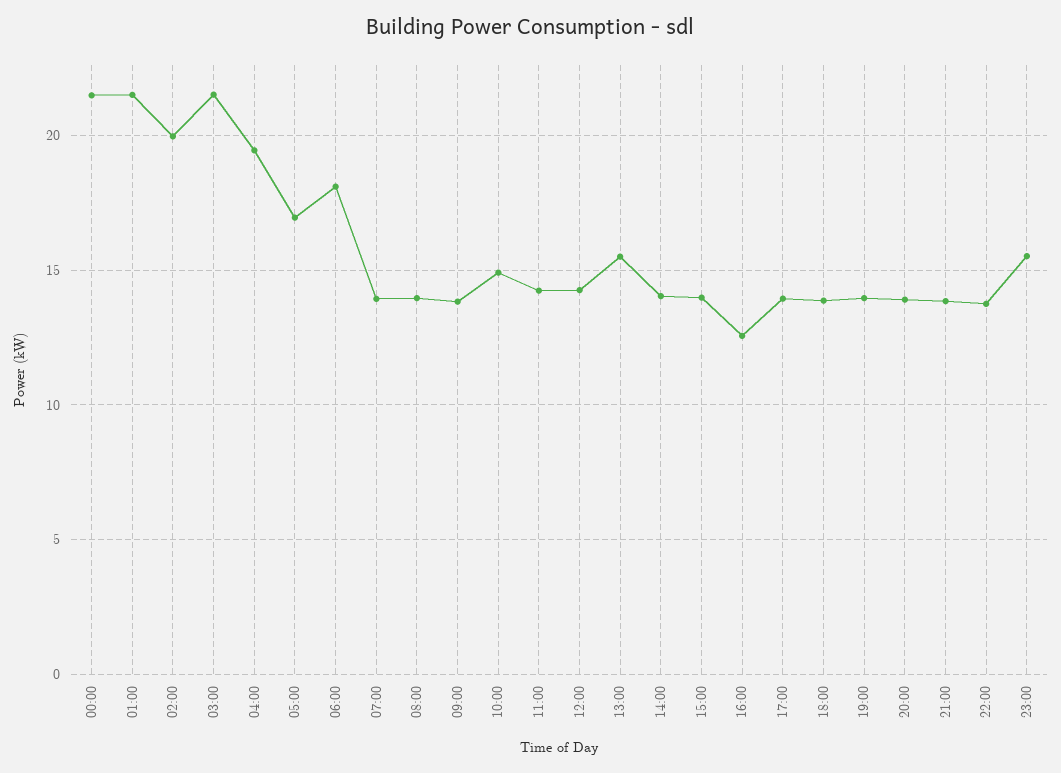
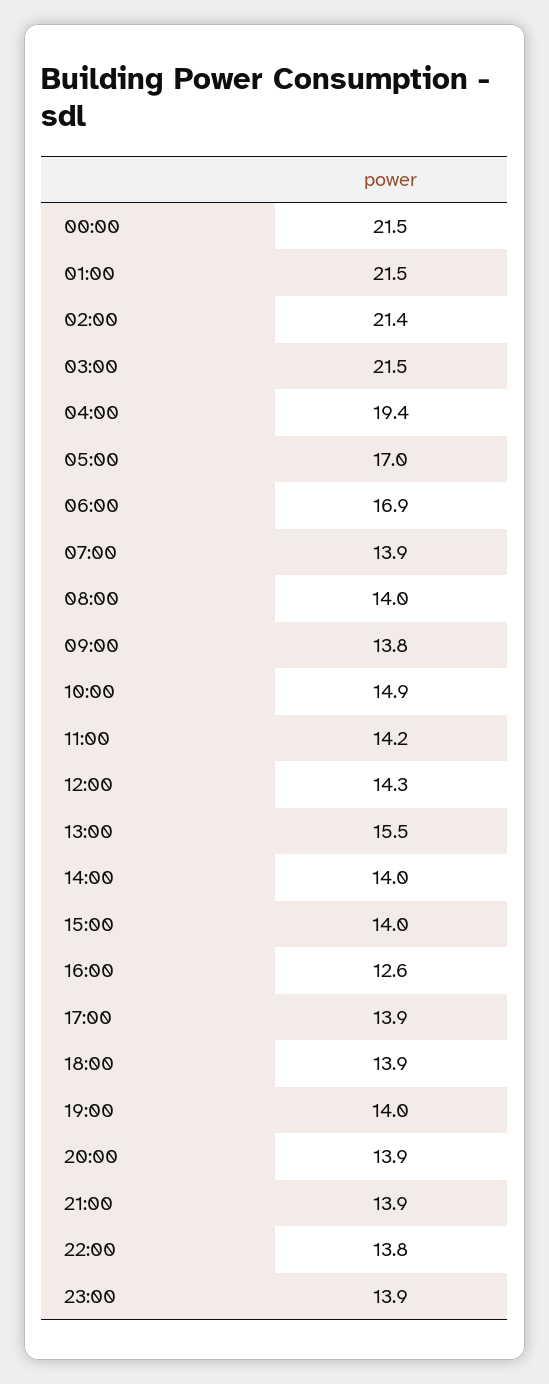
  {
    "00:00": 21.5,
    "01:00": 21.5,
-   "02:00": 20,
+   "02:00": 21.4,
    "03:00": 21.5,
    "04:00": 19.4,
    "05:00": 17,
-   "06:00": 18,
+   "06:00": 16.9,
    "07:00": 13.9,
    "08:00": 14,
    "09:00": 13.8,
    "10:00": 14.9,
    "11:00": 14.2,
    "12:00": 14.3,
    "13:00": 15.5,
    "14:00": 14,
    "15:00": 14,
    "16:00": 12.6,
    "17:00": 13.9,
    "18:00": 13.9,
    "19:00": 14,
    "20:00": 13.9,
    "21:00": 13.9,
    "22:00": 13.8,
-   "23:00": 15.5
+   "23:00": 13.9
  }

